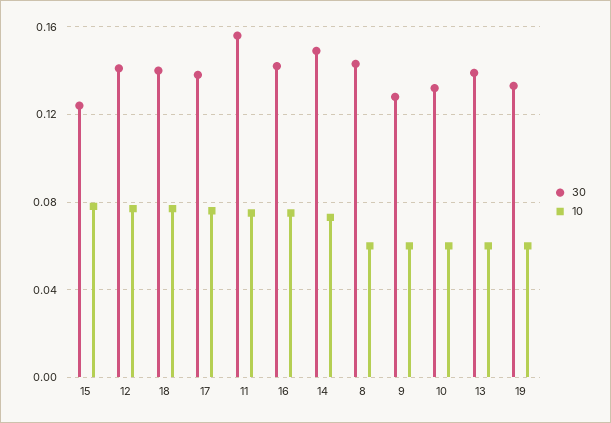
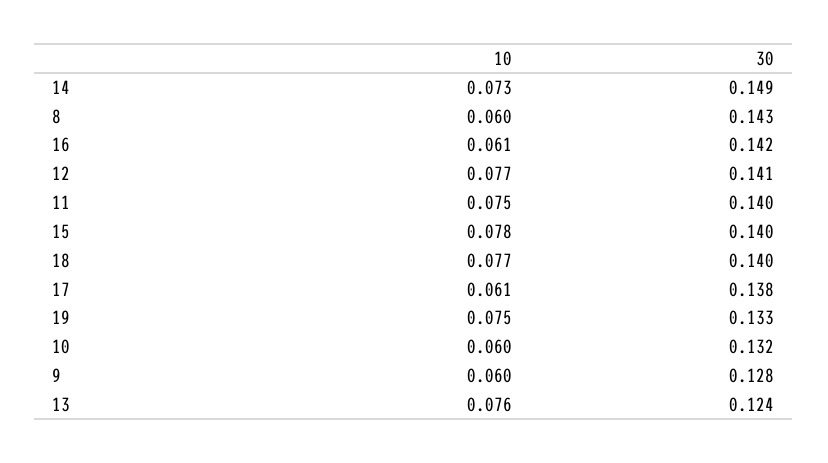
  {
    "30": {
-     "15": 0.125,
+     "15": 0.14,
      "12": 0.141,
      "18": 0.14,
      "17": 0.138,
-     "11": 0.155,
+     "11": 0.14,
      "16": 0.142,
      "14": 0.149,
      "8": 0.143,
      "9": 0.128,
      "10": 0.132,
-     "13": 0.14,
+     "13": 0.124,
      "19": 0.133
    },
    "10": {
      "15": 0.078,
      "12": 0.077,
      "18": 0.077,
-     "17": 0.075,
+     "17": 0.061,
      "11": 0.075,
-     "16": 0.075,
+     "16": 0.061,
      "14": 0.073,
      "8": 0.06,
      "9": 0.06,
      "10": 0.06,
-     "13": 0.06,
+     "13": 0.076,
-     "19": 0.06
+     "19": 0.075
    }
  }

